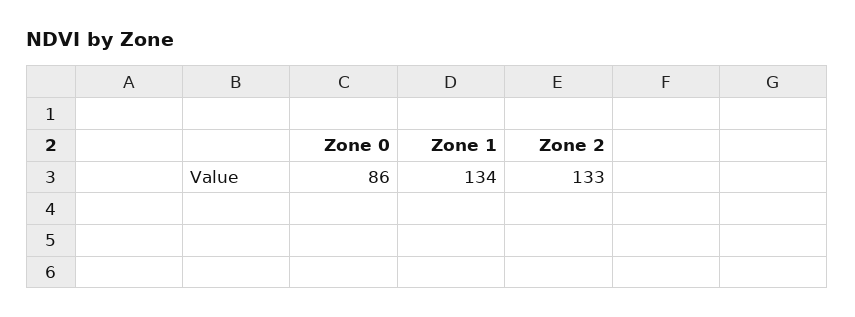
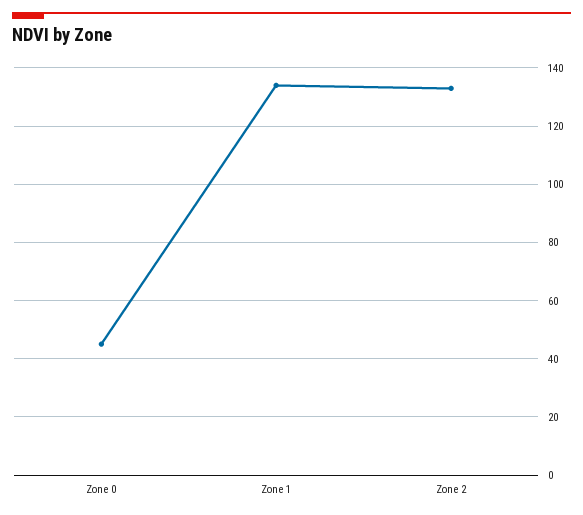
  {
-   "Zone 0": 86,
+   "Zone 0": 45,
    "Zone 1": 134,
    "Zone 2": 133
  }

